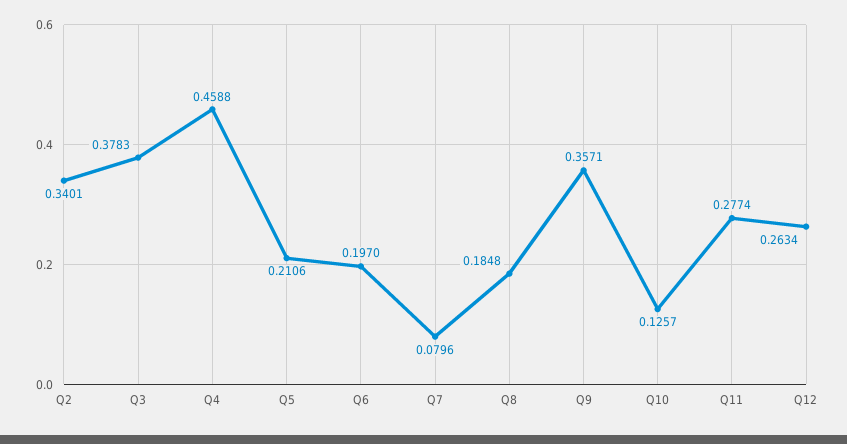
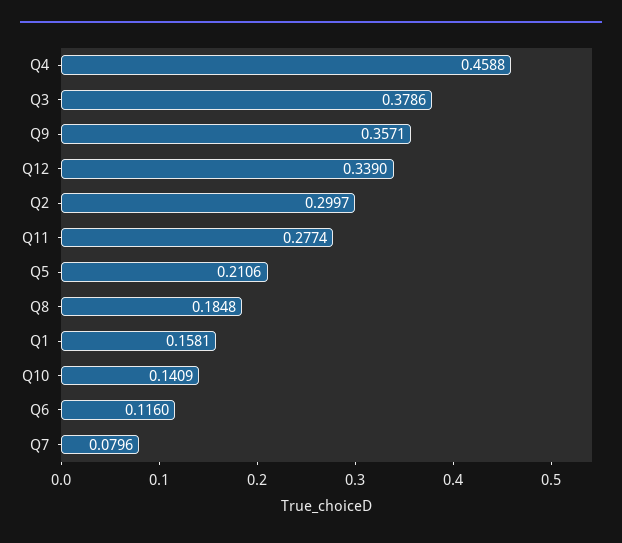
  {
-   "Q2": 0.3401,
+   "Q2": 0.2997,
-   "Q3": 0.3783,
+   "Q3": 0.3786,
    "Q4": 0.4588,
    "Q5": 0.2106,
-   "Q6": 0.197,
+   "Q6": 0.116,
    "Q7": 0.0796,
    "Q8": 0.1848,
    "Q9": 0.3571,
-   "Q10": 0.1257,
+   "Q10": 0.1409,
    "Q11": 0.2774,
-   "Q12": 0.2634
+   "Q12": 0.339,
+   "Q1": 0.1581
  }

